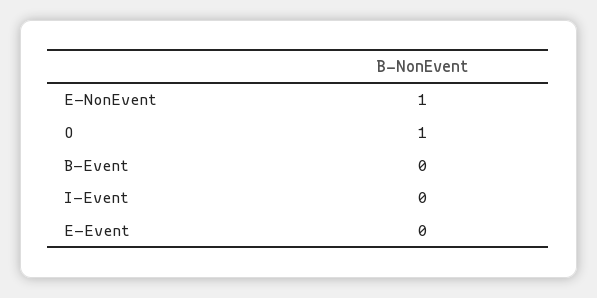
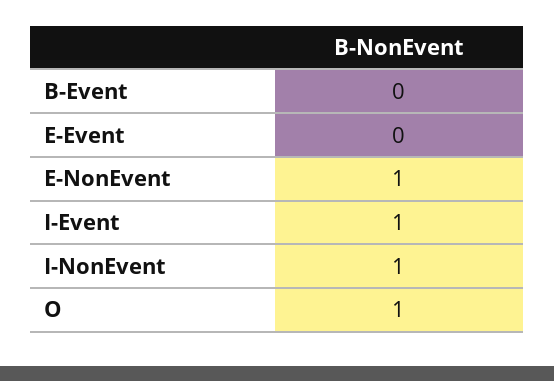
  {
    "E-NonEvent": 1,
    "O": 1,
    "B-Event": 0,
-   "I-Event": 0,
+   "I-Event": 1,
-   "E-Event": 0
+   "E-Event": 0,
+   "I-NonEvent": 1
  }

